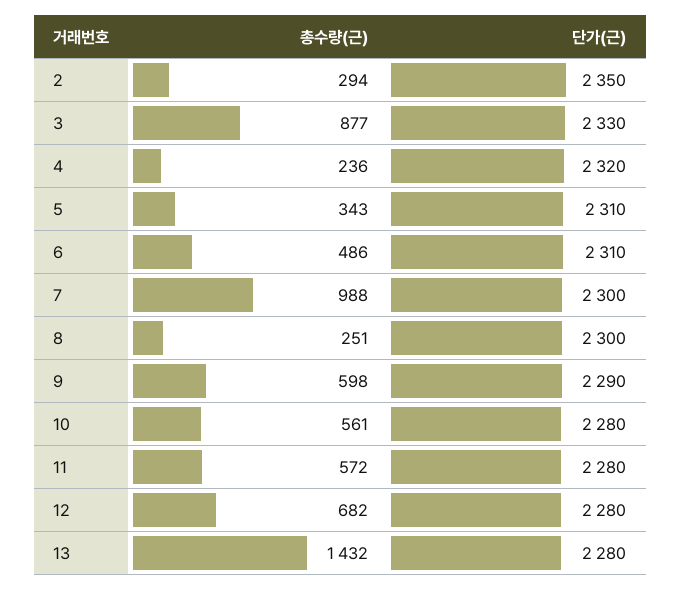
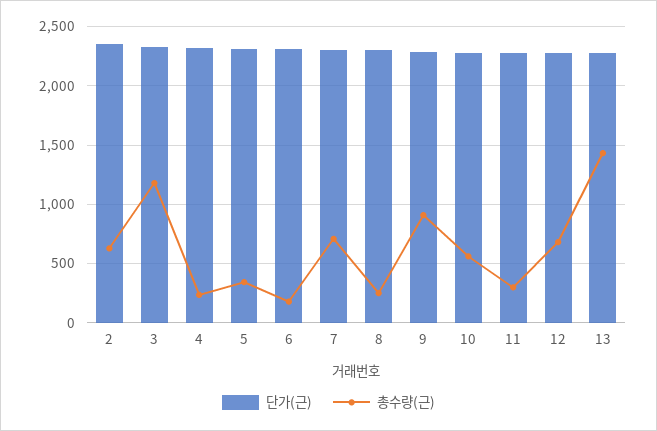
  {
    "총수량(근)": {
-     "2": 294,
+     "2": 600,
-     "3": 877,
+     "3": 1200,
      "4": 236,
      "5": 343,
-     "6": 486,
+     "6": 200,
-     "7": 988,
+     "7": 700,
      "8": 251,
-     "9": 598,
+     "9": 900,
      "10": 561,
-     "11": 572,
+     "11": 300,
      "12": 682,
      "13": 1432
    },
    "단가(근)": {
      "2": 2350,
      "3": 2330,
      "4": 2320,
      "5": 2310,
      "6": 2310,
      "7": 2300,
      "8": 2300,
      "9": 2290,
      "10": 2280,
      "11": 2280,
      "12": 2280,
      "13": 2280
    }
  }

